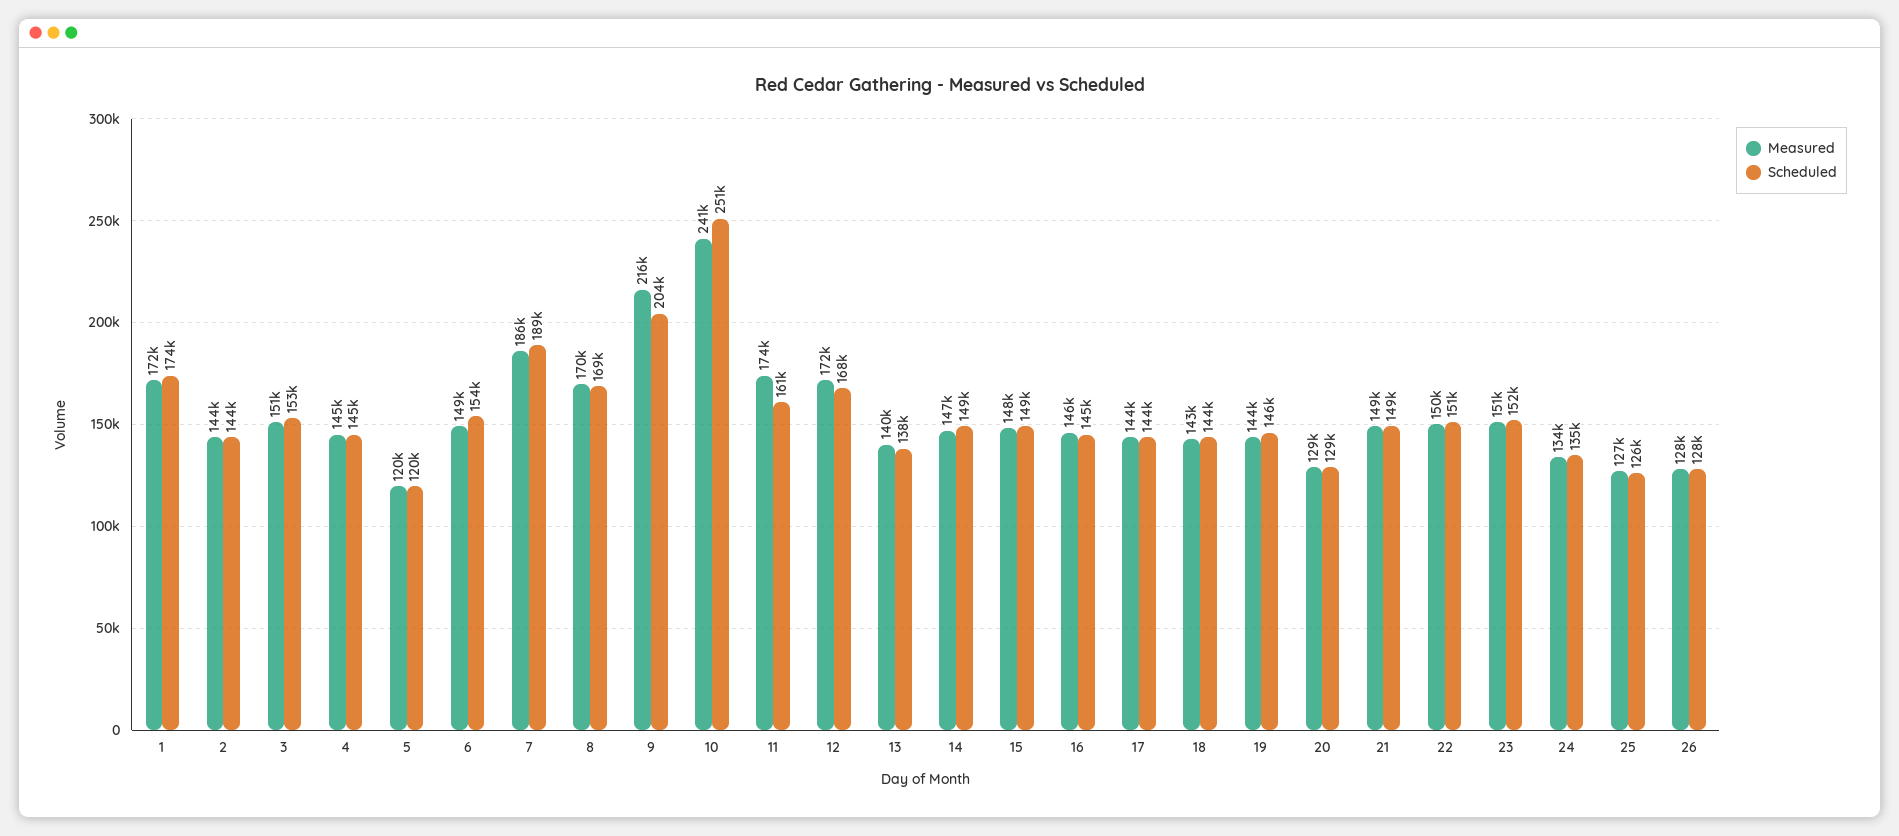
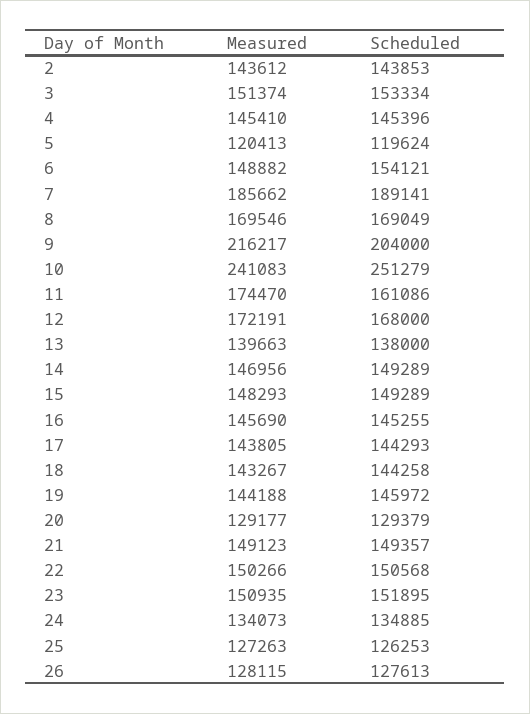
  {
    "Measured": {
-     "1": 172000,
      "2": 143612,
      "3": 151374,
      "4": 145410,
      "5": 120413,
      "6": 148882,
      "7": 185662,
      "8": 169546,
      "9": 216217,
      "10": 241083,
      "11": 174470,
      "12": 172191,
      "13": 139663,
      "14": 146956,
      "15": 148293,
      "16": 145690,
      "17": 143805,
      "18": 143267,
      "19": 144188,
      "20": 129177,
      "21": 149123,
      "22": 150266,
      "23": 150935,
      "24": 134073,
      "25": 127263,
      "26": 128115
    },
    "Scheduled": {
-     "1": 174000,
      "2": 143853,
      "3": 153334,
      "4": 145396,
      "5": 119624,
      "6": 154121,
      "7": 189141,
      "8": 169049,
      "9": 204000,
      "10": 251279,
      "11": 161086,
      "12": 168000,
      "13": 138000,
      "14": 149289,
      "15": 149289,
      "16": 145255,
      "17": 144293,
      "18": 144258,
      "19": 145972,
      "20": 129379,
      "21": 149357,
      "22": 150568,
      "23": 151895,
      "24": 134885,
      "25": 126253,
      "26": 127613
    }
  }

